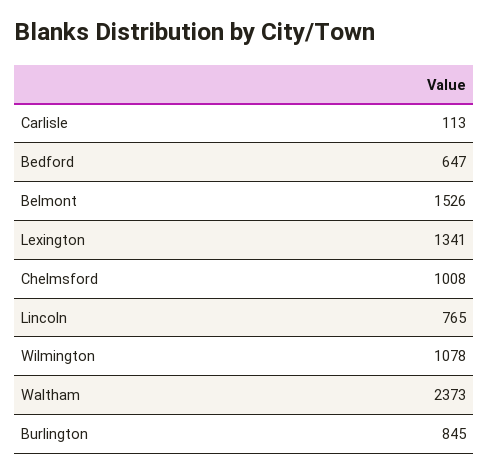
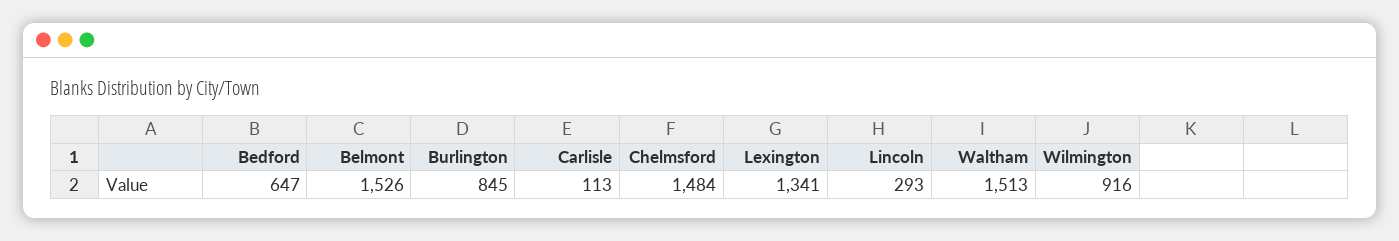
  {
    "Carlisle": 113,
    "Bedford": 647,
    "Belmont": 1526,
    "Lexington": 1341,
-   "Chelmsford": 1008,
+   "Chelmsford": 1484,
-   "Lincoln": 765,
+   "Lincoln": 293,
-   "Wilmington": 1078,
+   "Wilmington": 916,
-   "Waltham": 2373,
+   "Waltham": 1513,
    "Burlington": 845
  }

